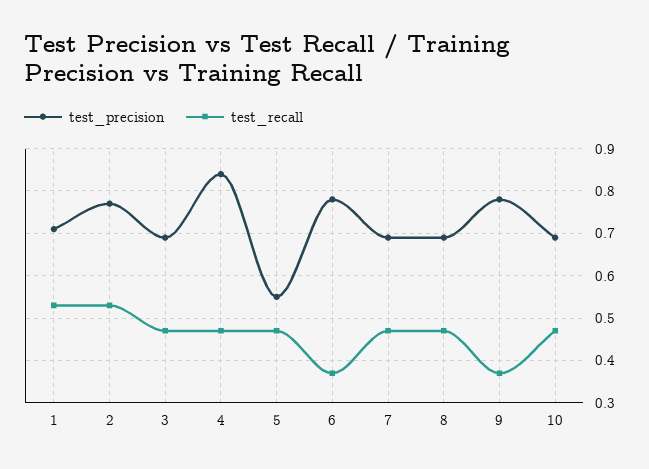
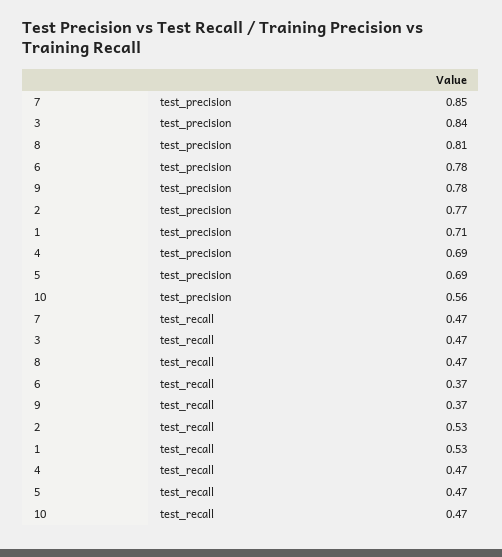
  {
    "test_precision": {
      "1": 0.71,
      "2": 0.77,
-     "3": 0.7,
+     "3": 0.84,
-     "4": 0.85,
+     "4": 0.69,
-     "5": 0.55,
+     "5": 0.69,
      "6": 0.78,
-     "7": 0.7,
+     "7": 0.85,
-     "8": 0.7,
+     "8": 0.81,
      "9": 0.78,
-     "10": 0.7
+     "10": 0.56
    },
    "test_recall": {
      "1": 0.53,
      "2": 0.53,
      "3": 0.47,
      "4": 0.47,
      "5": 0.47,
      "6": 0.37,
      "7": 0.47,
      "8": 0.47,
      "9": 0.37,
      "10": 0.47
    }
  }

